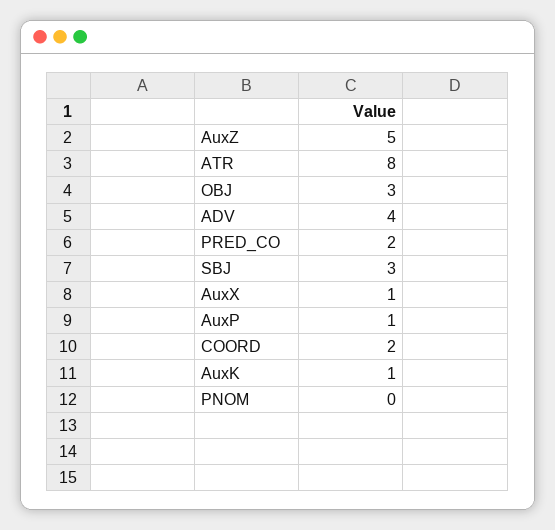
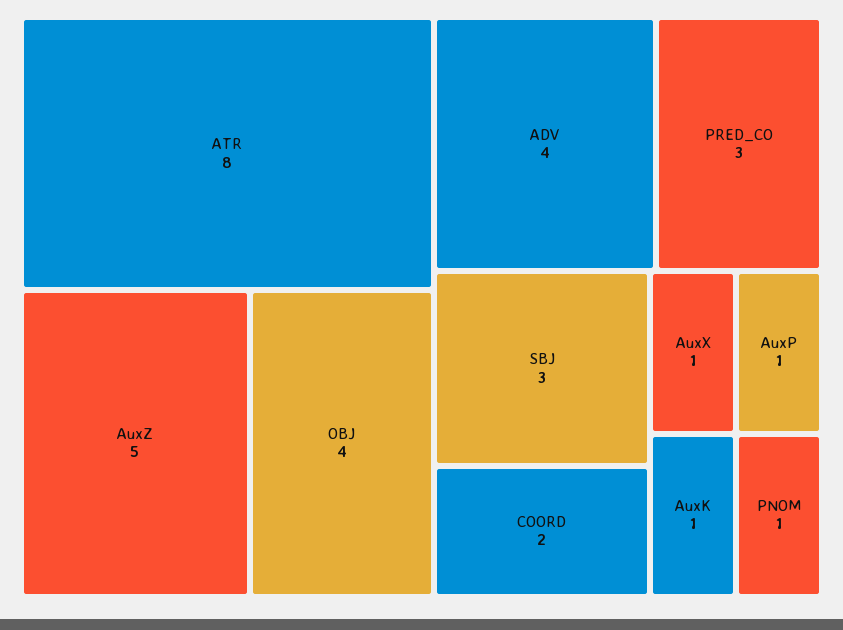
  {
    "AuxZ": 5,
    "ATR": 8,
-   "OBJ": 3,
+   "OBJ": 4,
    "ADV": 4,
-   "PRED_CO": 2,
+   "PRED_CO": 3,
    "SBJ": 3,
    "AuxX": 1,
    "AuxP": 1,
    "COORD": 2,
    "AuxK": 1,
-   "PNOM": 0
+   "PNOM": 1
  }

